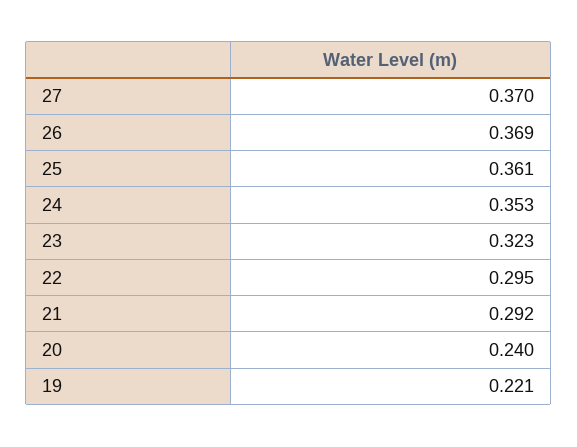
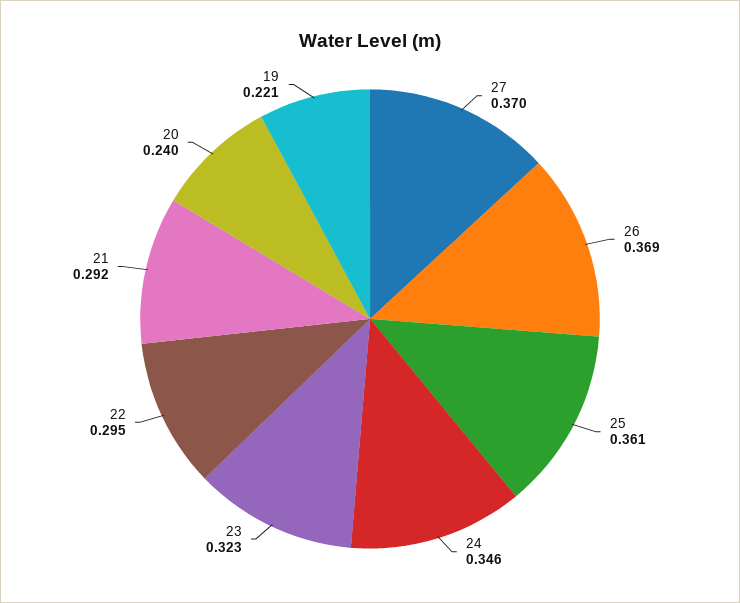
  {
    "27": 0.37,
    "26": 0.369,
    "25": 0.361,
-   "24": 0.353,
+   "24": 0.346,
    "23": 0.323,
    "22": 0.295,
    "21": 0.292,
    "20": 0.24,
    "19": 0.221
  }

